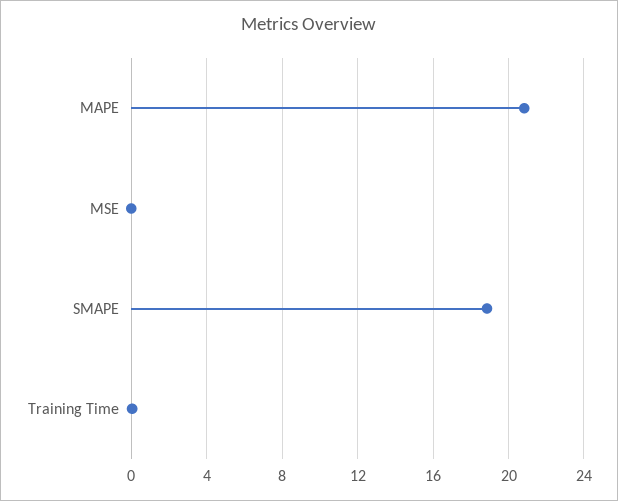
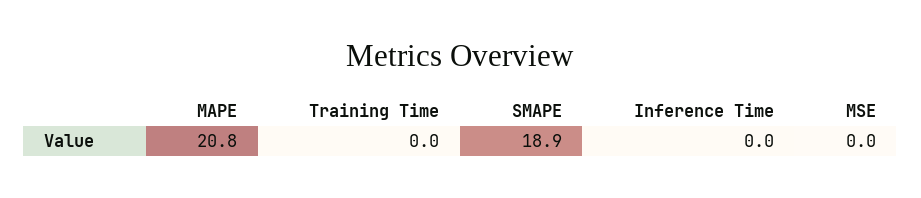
  {
    "MAPE": 20.8,
    "MSE": 0,
    "SMAPE": 18.9,
-   "Training Time": 0
+   "Training Time": 0,
+   "Inference Time": 0
  }

